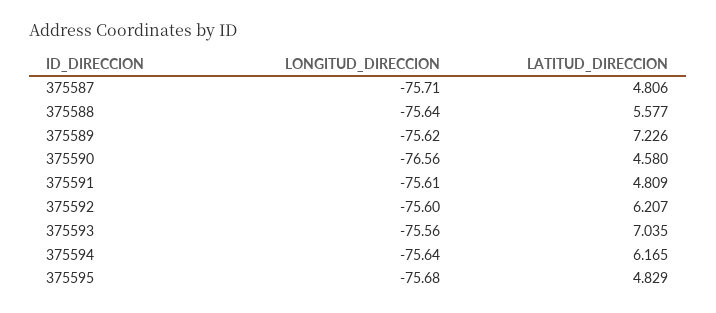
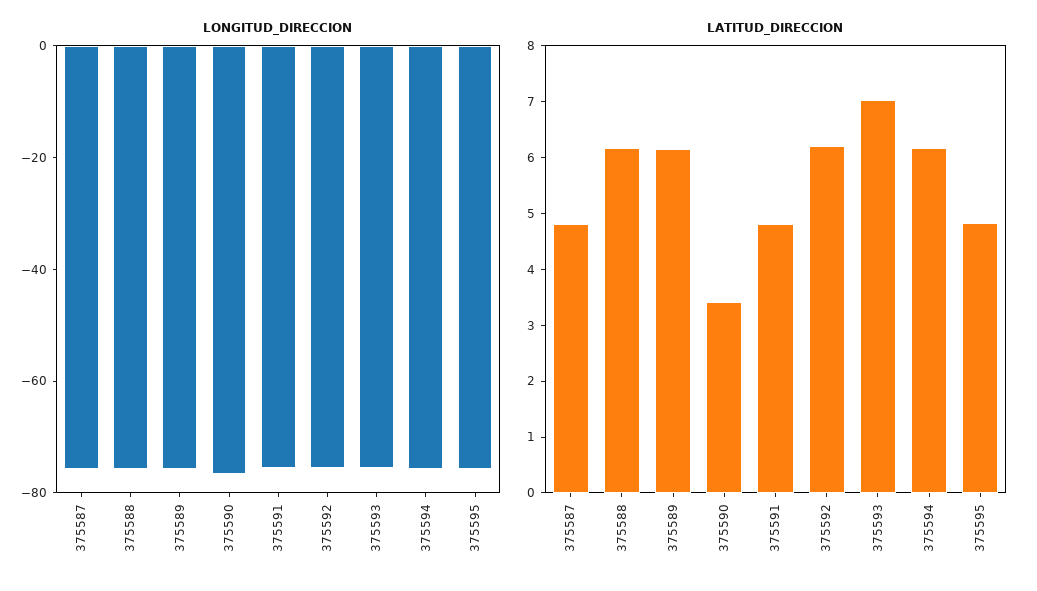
  {
    "LONGITUD_DIRECCION": {
      "375587": -75.71,
      "375588": -75.64,
      "375589": -75.62,
      "375590": -76.56,
      "375591": -75.61,
      "375592": -75.6,
      "375593": -75.56,
      "375594": -75.64,
      "375595": -75.68
    },
    "LATITUD_DIRECCION": {
      "375587": 4.806,
-     "375588": 5.577,
+     "375588": 6.2,
-     "375589": 7.226,
+     "375589": 6.2,
-     "375590": 4.58,
+     "375590": 3.4,
      "375591": 4.809,
      "375592": 6.207,
      "375593": 7.035,
      "375594": 6.165,
      "375595": 4.829
    }
  }

